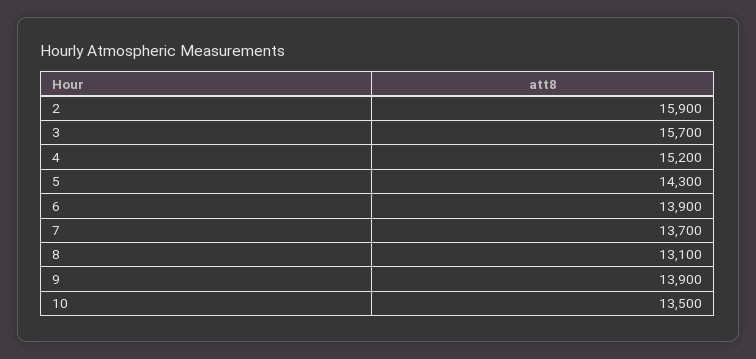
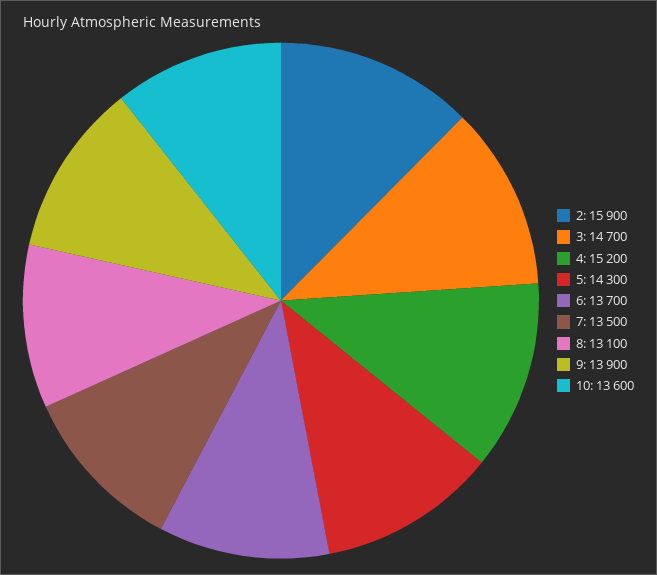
  {
    "2": 15900,
-   "3": 15700,
+   "3": 14700,
    "4": 15200,
    "5": 14300,
-   "6": 13900,
+   "6": 13700,
-   "7": 13700,
+   "7": 13500,
    "8": 13100,
    "9": 13900,
-   "10": 13500
+   "10": 13600
  }

